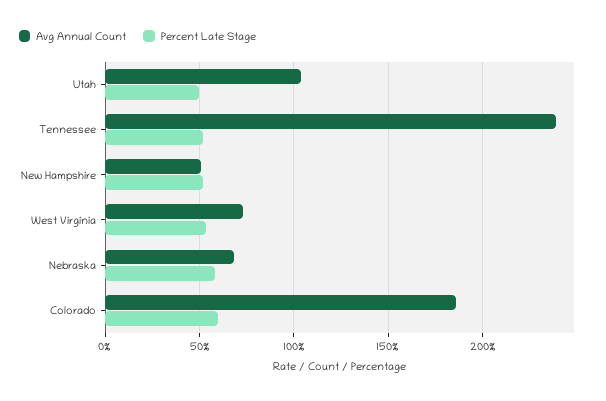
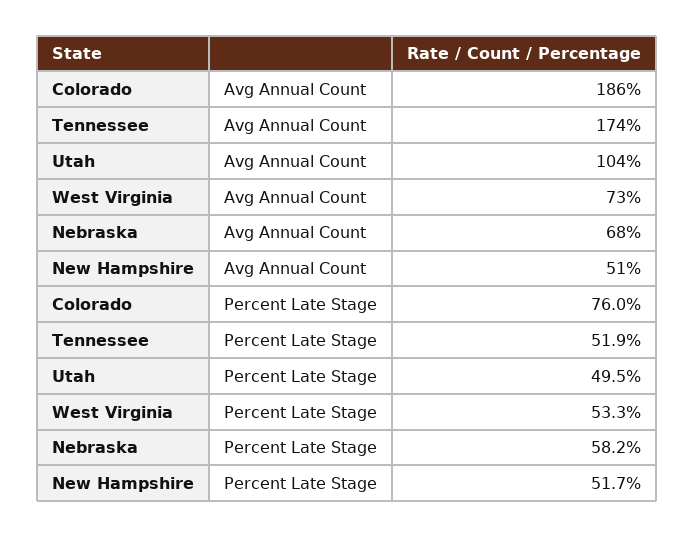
  {
    "Avg Annual Count": {
      "Utah": 104,
-     "Tennessee": 240,
+     "Tennessee": 174,
      "New Hampshire": 51,
      "West Virginia": 73,
      "Nebraska": 68,
      "Colorado": 186
    },
    "Percent Late Stage": {
      "Utah": 49.5,
      "Tennessee": 51.9,
      "New Hampshire": 51.7,
      "West Virginia": 53.3,
      "Nebraska": 58.2,
-     "Colorado": 60
+     "Colorado": 76
    }
  }

